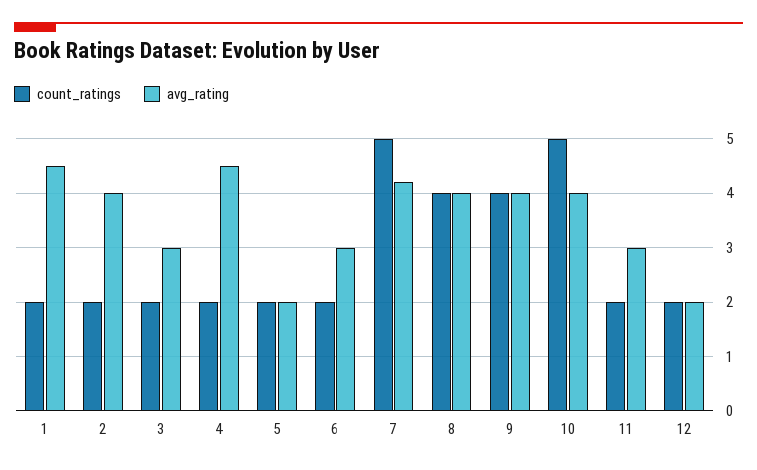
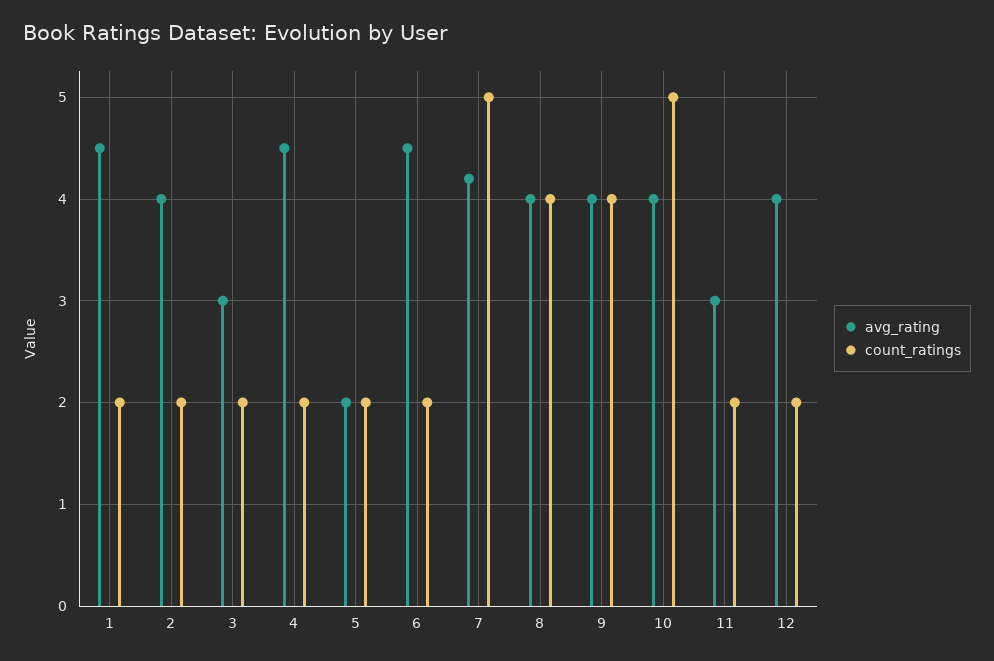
  {
    "count_ratings": {
      "1": 2,
      "2": 2,
      "3": 2,
      "4": 2,
      "5": 2,
      "6": 2,
      "7": 5,
      "8": 4,
      "9": 4,
      "10": 5,
      "11": 2,
      "12": 2
    },
    "avg_rating": {
      "1": 4.5,
      "2": 4,
      "3": 3,
      "4": 4.5,
      "5": 2,
-     "6": 3,
+     "6": 4.5,
      "7": 4.2,
      "8": 4,
      "9": 4,
      "10": 4,
      "11": 3,
-     "12": 2
+     "12": 4
    }
  }

